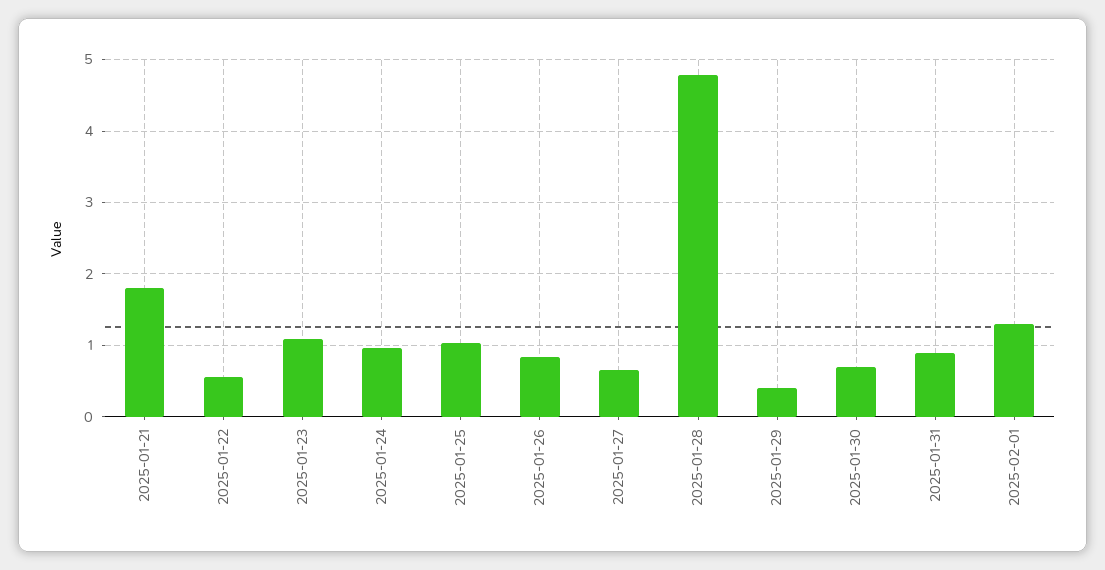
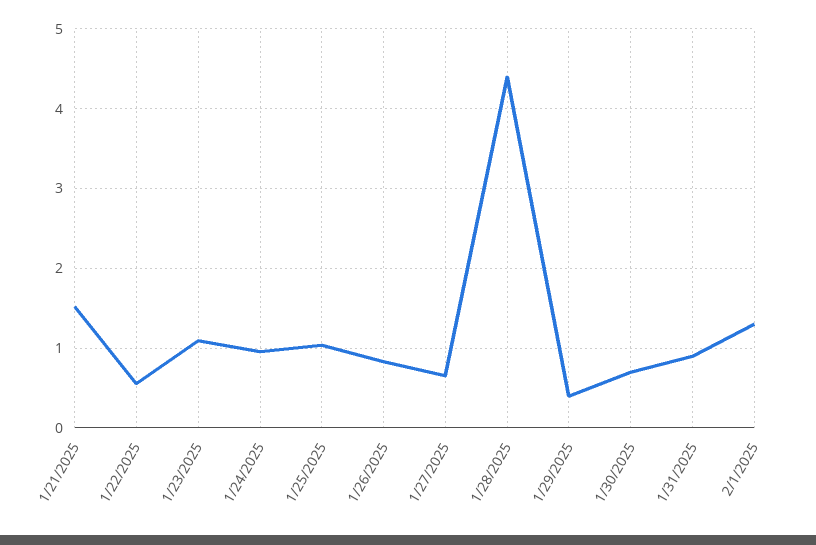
  {
-   "2025-01-21": 1.8,
+   "2025-01-21": 1.5,
    "2025-01-22": 0.6,
    "2025-01-23": 1.1,
    "2025-01-24": 1,
    "2025-01-25": 1,
    "2025-01-26": 0.8,
    "2025-01-27": 0.7,
-   "2025-01-28": 4.8,
+   "2025-01-28": 4.4,
    "2025-01-29": 0.4,
    "2025-01-30": 0.7,
    "2025-01-31": 0.9,
    "2025-02-01": 1.3
  }

